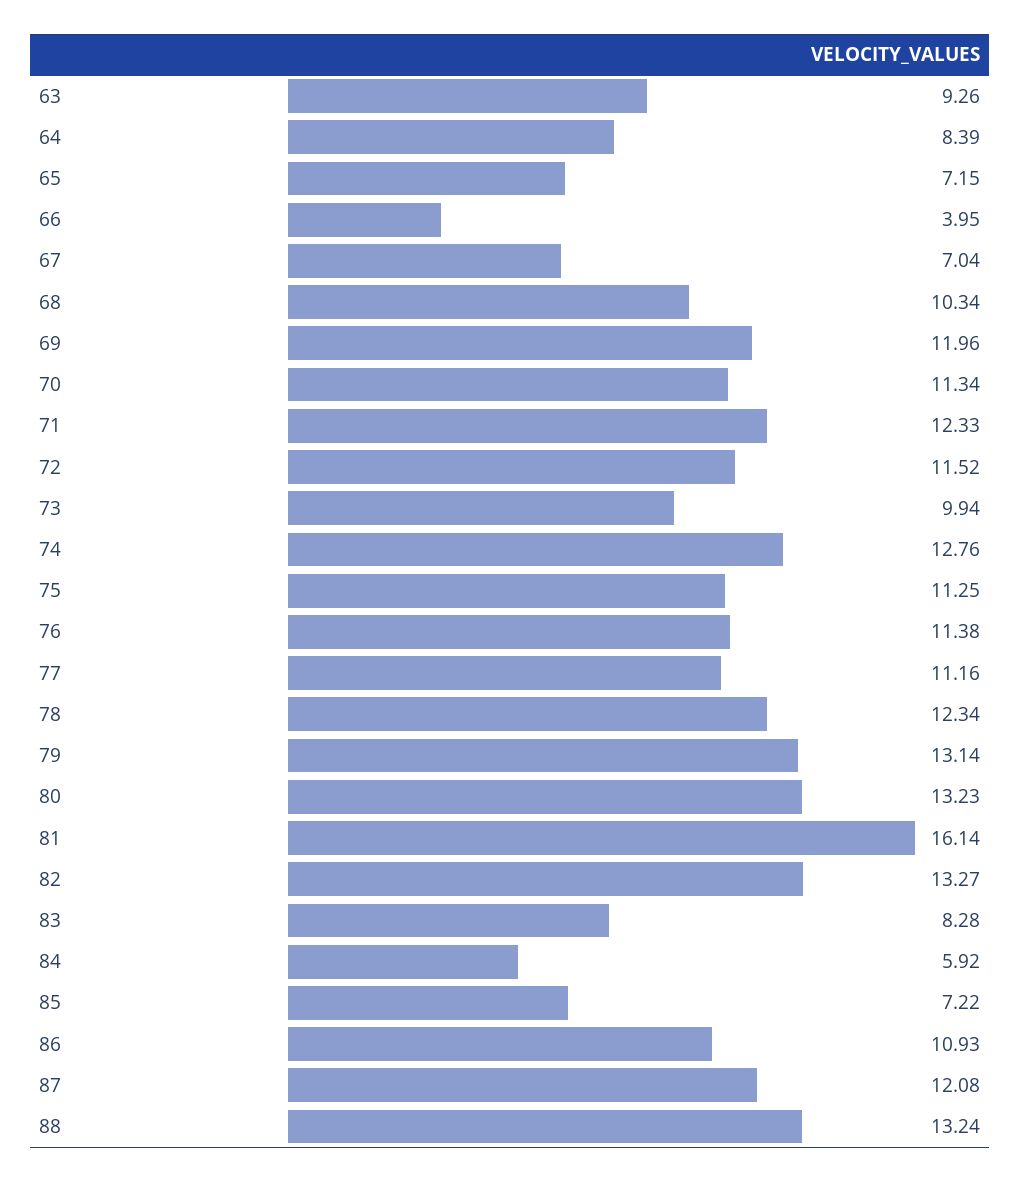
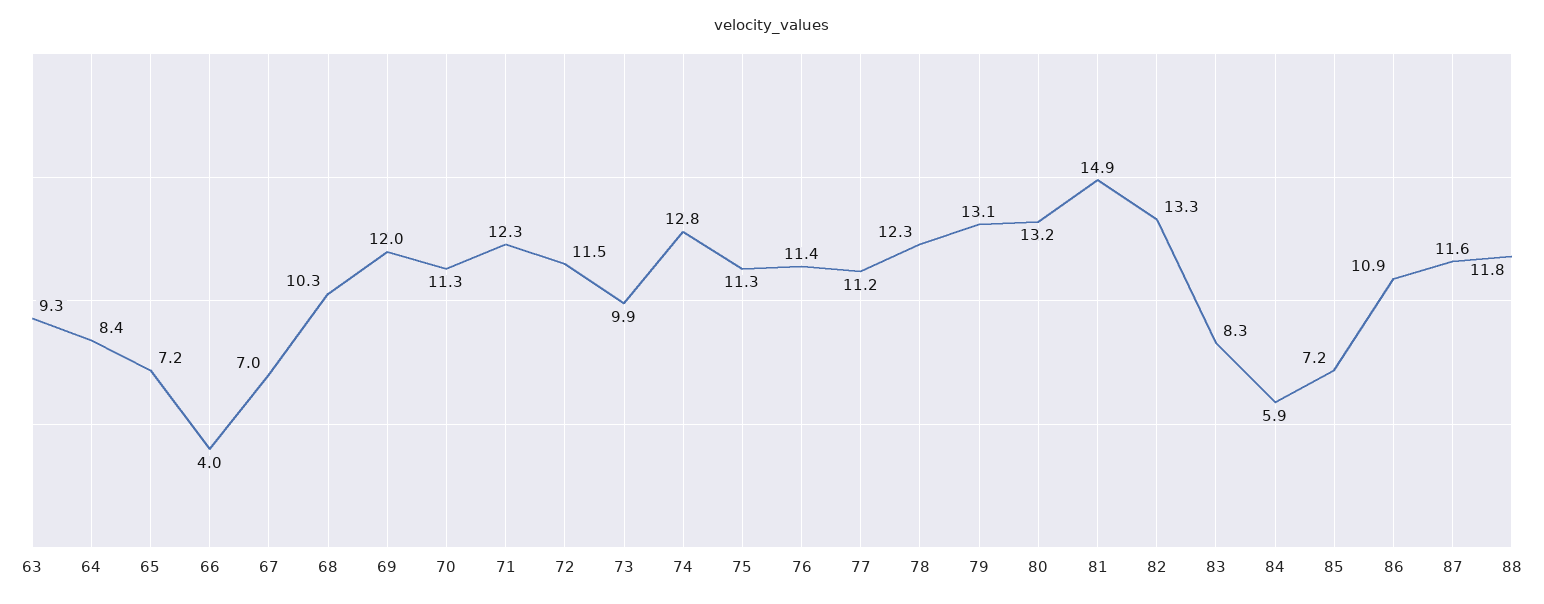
  {
    "63": 9.26,
    "64": 8.39,
    "65": 7.15,
    "66": 3.95,
    "67": 7.04,
    "68": 10.34,
    "69": 11.96,
    "70": 11.34,
    "71": 12.33,
    "72": 11.52,
    "73": 9.94,
    "74": 12.76,
    "75": 11.25,
    "76": 11.38,
    "77": 11.16,
    "78": 12.34,
    "79": 13.14,
    "80": 13.23,
-   "81": 16.14,
+   "81": 14.9,
    "82": 13.27,
    "83": 8.28,
    "84": 5.92,
    "85": 7.22,
    "86": 10.93,
-   "87": 12.08,
+   "87": 11.6,
-   "88": 13.24
+   "88": 11.8
  }

